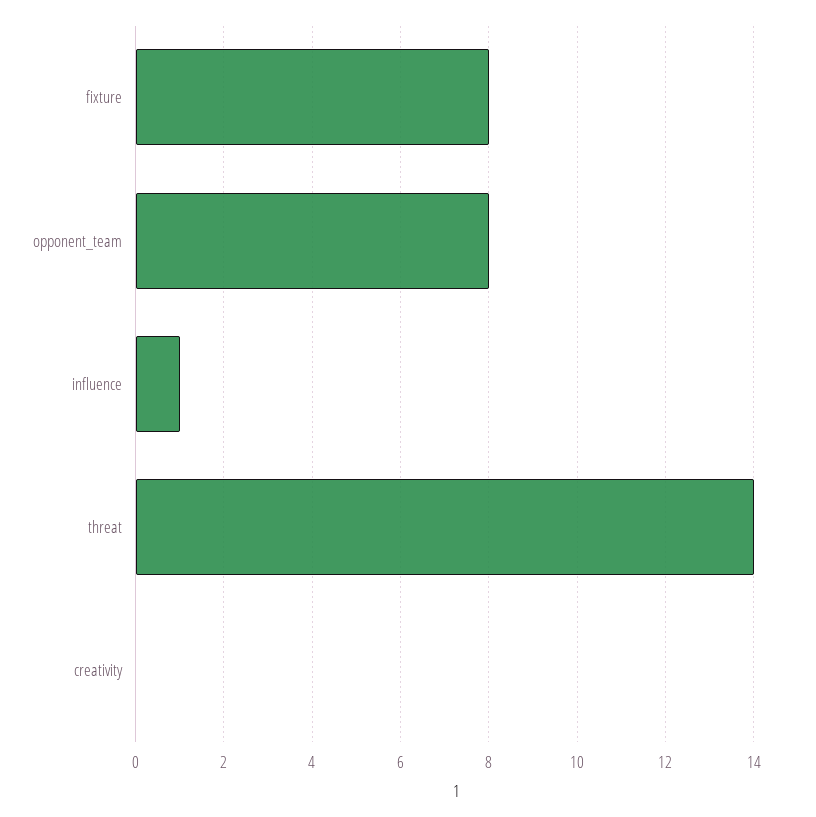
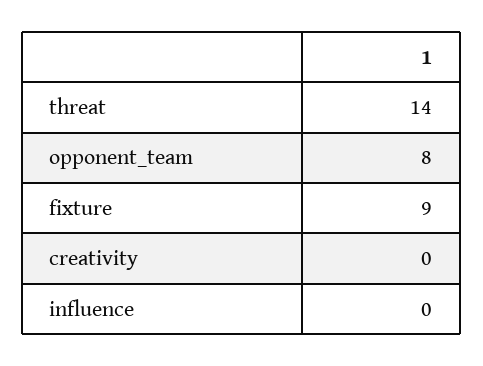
  {
-   "fixture": 8,
+   "fixture": 9,
    "opponent_team": 8,
-   "influence": 1,
+   "influence": 0,
    "threat": 14,
    "creativity": 0
  }

